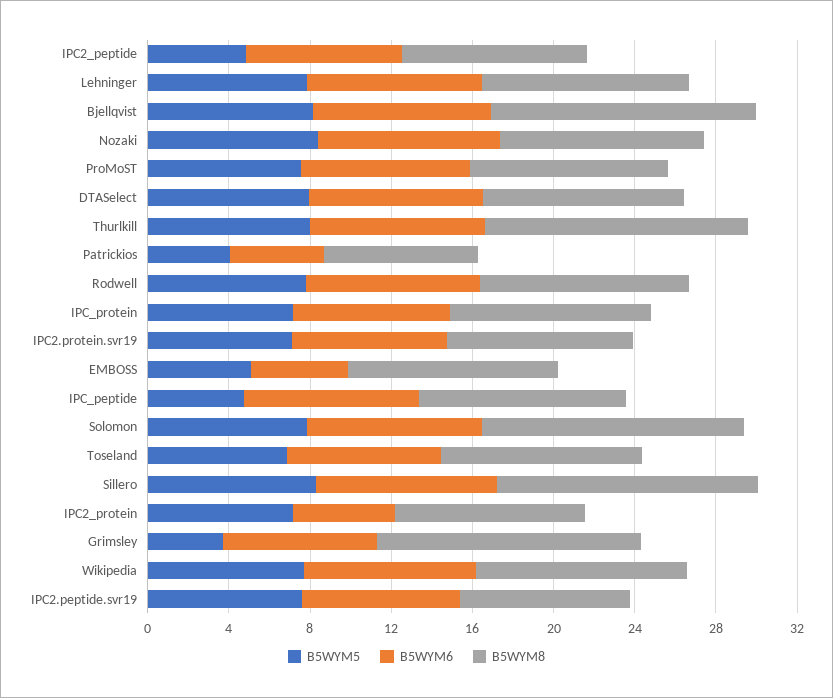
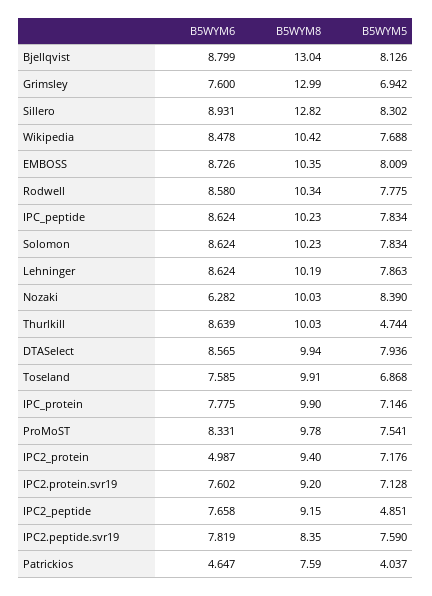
  {
    "B5WYM5": {
      "IPC2_peptide": 4.851,
      "Lehninger": 7.863,
      "Bjellqvist": 8.126,
      "Nozaki": 8.39,
      "ProMoST": 7.541,
      "DTASelect": 7.936,
-     "Thurlkill": 8,
+     "Thurlkill": 4.744,
      "Patrickios": 4.037,
      "Rodwell": 7.775,
      "IPC_protein": 7.146,
      "IPC2.protein.svr19": 7.128,
-     "EMBOSS": 5,
+     "EMBOSS": 8.009,
-     "IPC_peptide": 5,
+     "IPC_peptide": 7.834,
      "Solomon": 7.834,
      "Toseland": 6.868,
      "Sillero": 8.302,
      "IPC2_protein": 7.176,
-     "Grimsley": 4,
+     "Grimsley": 6.942,
      "Wikipedia": 7.688,
      "IPC2.peptide.svr19": 7.59
    },
    "B5WYM6": {
      "IPC2_peptide": 7.658,
      "Lehninger": 8.624,
      "Bjellqvist": 8.799,
-     "Nozaki": 9,
+     "Nozaki": 6.282,
      "ProMoST": 8.331,
      "DTASelect": 8.565,
      "Thurlkill": 8.639,
      "Patrickios": 4.647,
      "Rodwell": 8.58,
      "IPC_protein": 7.775,
      "IPC2.protein.svr19": 7.602,
-     "EMBOSS": 5,
+     "EMBOSS": 8.726,
      "IPC_peptide": 8.624,
      "Solomon": 8.624,
      "Toseland": 7.585,
      "Sillero": 8.931,
      "IPC2_protein": 4.987,
      "Grimsley": 7.6,
      "Wikipedia": 8.478,
      "IPC2.peptide.svr19": 7.819
    },
    "B5WYM8": {
      "IPC2_peptide": 9.15,
      "Lehninger": 10.19,
      "Bjellqvist": 13.04,
      "Nozaki": 10.03,
      "ProMoST": 9.78,
      "DTASelect": 9.94,
-     "Thurlkill": 13,
+     "Thurlkill": 10.03,
      "Patrickios": 7.59,
      "Rodwell": 10.34,
      "IPC_protein": 9.9,
      "IPC2.protein.svr19": 9.2,
      "EMBOSS": 10.35,
      "IPC_peptide": 10.23,
-     "Solomon": 13,
+     "Solomon": 10.23,
      "Toseland": 9.91,
      "Sillero": 12.82,
      "IPC2_protein": 9.4,
      "Grimsley": 12.99,
      "Wikipedia": 10.42,
      "IPC2.peptide.svr19": 8.35
    }
  }

